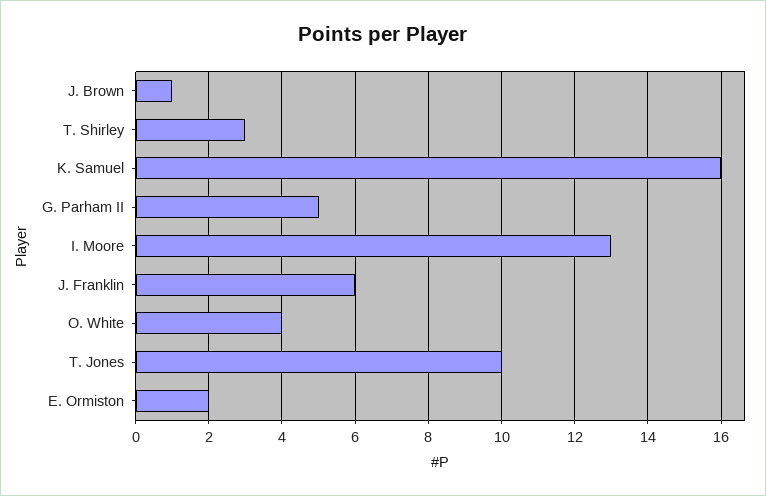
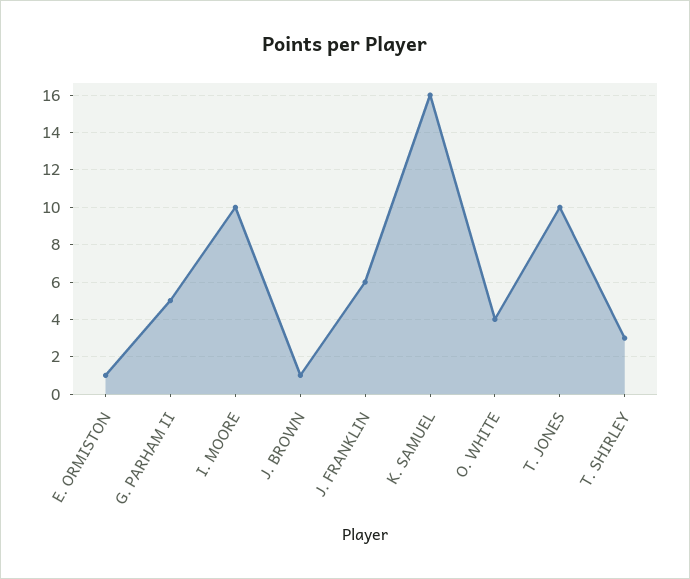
  {
    "J. Brown": 1,
    "T. Shirley": 3,
    "K. Samuel": 16,
    "G. Parham II": 5,
-   "I. Moore": 13,
+   "I. Moore": 10,
    "J. Franklin": 6,
    "O. White": 4,
    "T. Jones": 10,
-   "E. Ormiston": 2
+   "E. Ormiston": 1
  }

